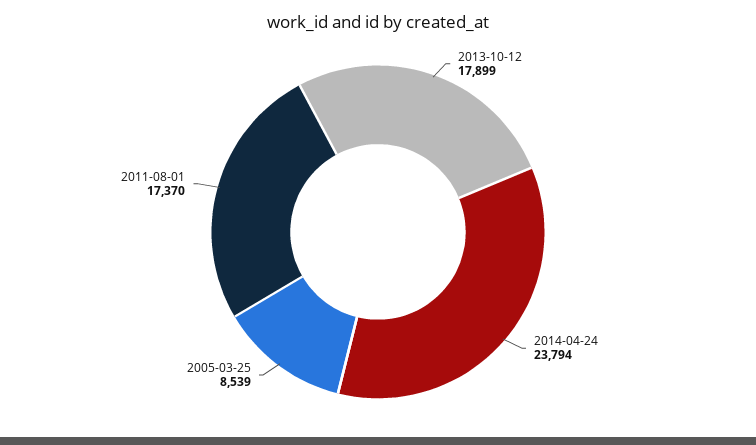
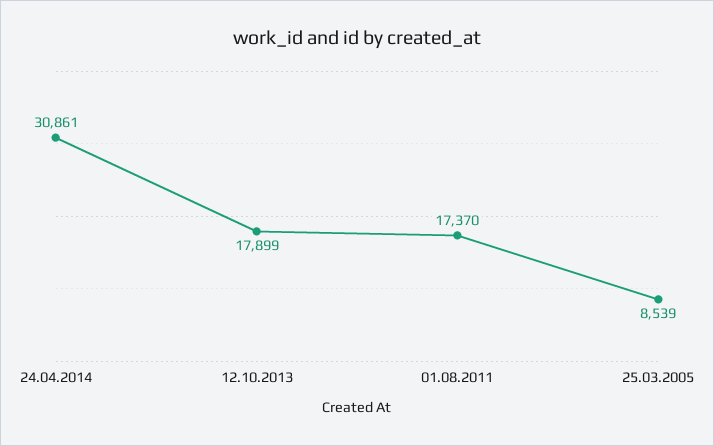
  {
    "2013-10-12": 17899,
-   "2014-04-24": 23794,
+   "2014-04-24": 30861,
    "2005-03-25": 8539,
    "2011-08-01": 17370
  }

